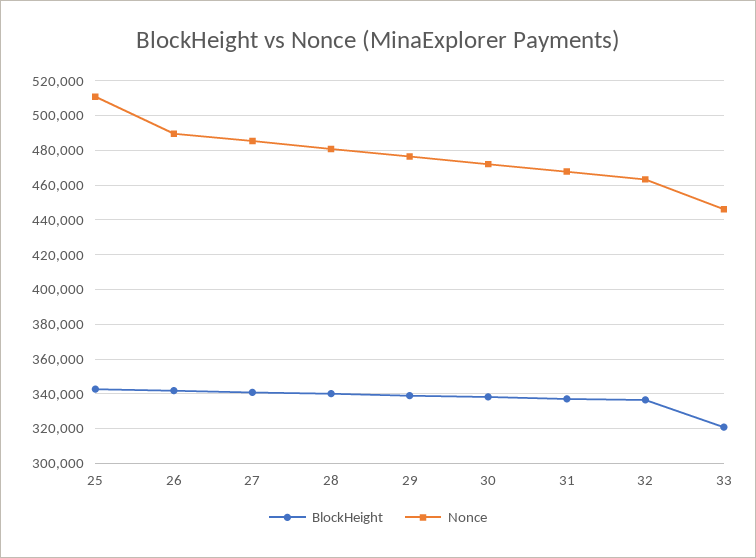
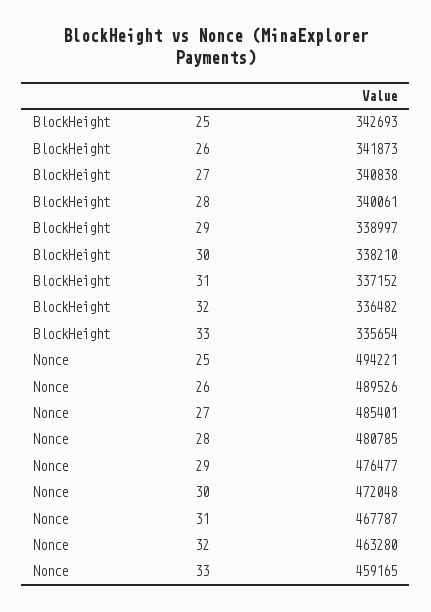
  {
    "BlockHeight": {
      "25": 342693,
      "26": 341873,
      "27": 340838,
      "28": 340061,
      "29": 338997,
      "30": 338210,
      "31": 337152,
      "32": 336482,
-     "33": 320000
+     "33": 335654
    },
    "Nonce": {
-     "25": 510000,
+     "25": 494221,
      "26": 489526,
      "27": 485401,
      "28": 480785,
      "29": 476477,
      "30": 472048,
      "31": 467787,
      "32": 463280,
-     "33": 445000
+     "33": 459165
    }
  }

